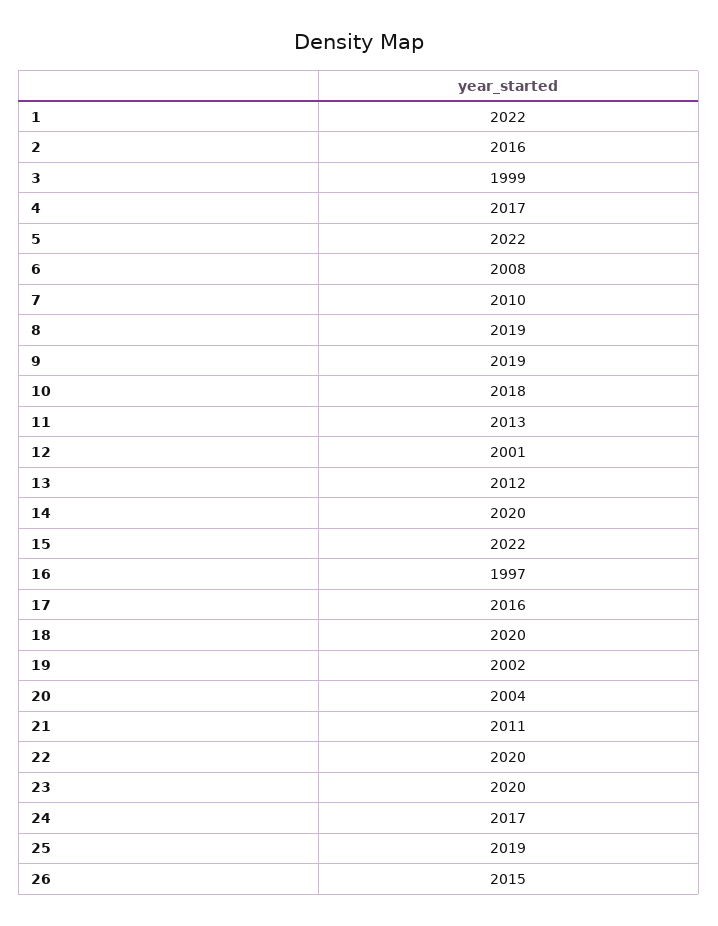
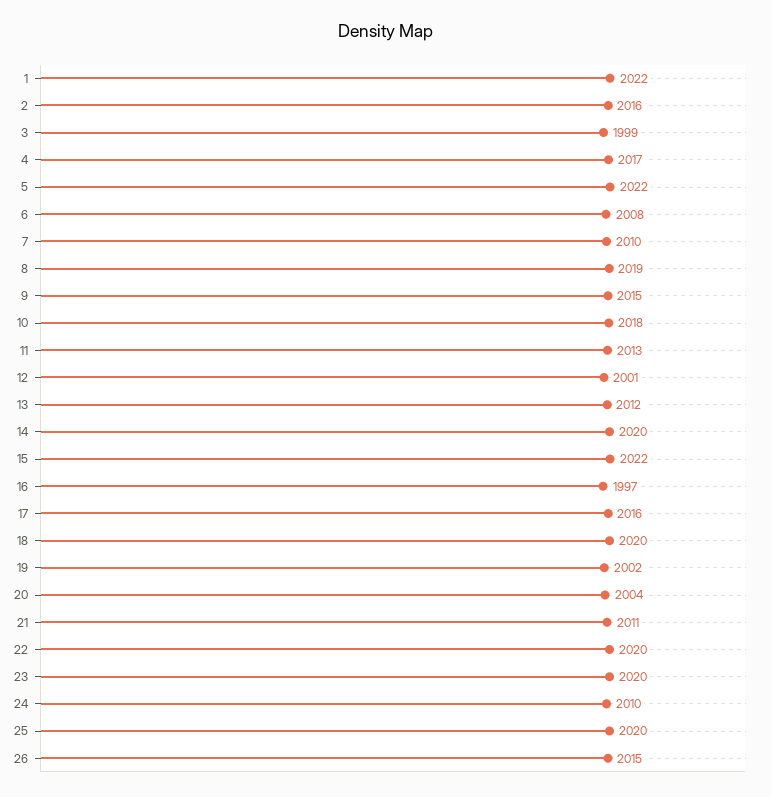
  {
    "1": 2022,
    "2": 2016,
    "3": 1999,
    "4": 2017,
    "5": 2022,
    "6": 2008,
    "7": 2010,
    "8": 2019,
-   "9": 2019,
+   "9": 2015,
    "10": 2018,
    "11": 2013,
    "12": 2001,
    "13": 2012,
    "14": 2020,
    "15": 2022,
    "16": 1997,
    "17": 2016,
    "18": 2020,
    "19": 2002,
    "20": 2004,
    "21": 2011,
    "22": 2020,
    "23": 2020,
-   "24": 2017,
+   "24": 2010,
-   "25": 2019,
+   "25": 2020,
    "26": 2015
  }

